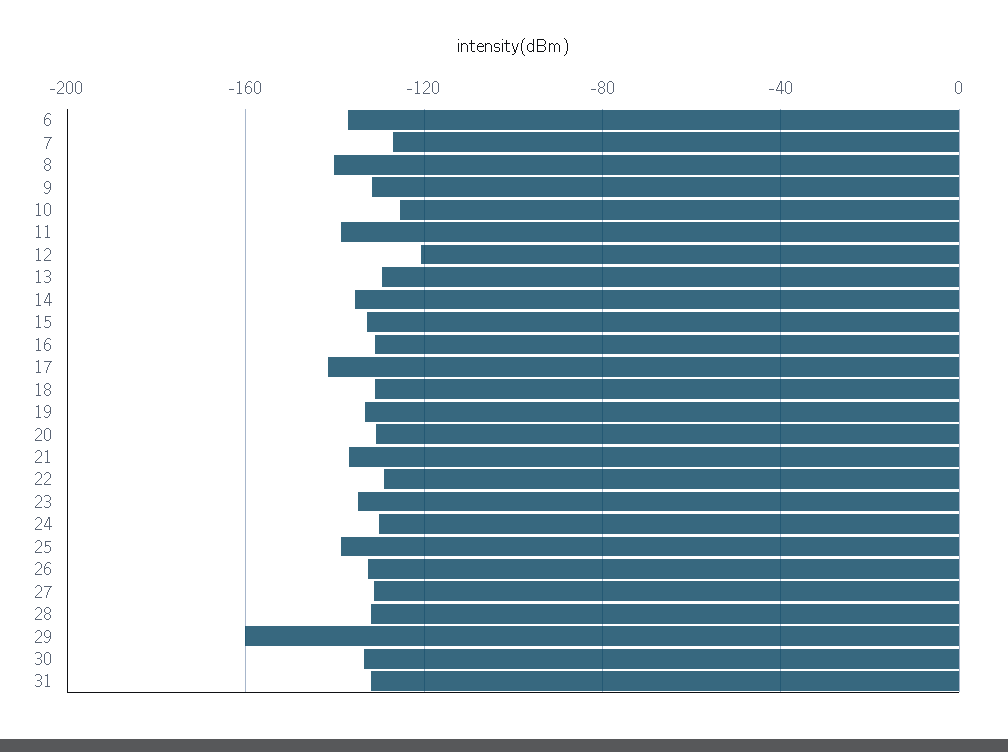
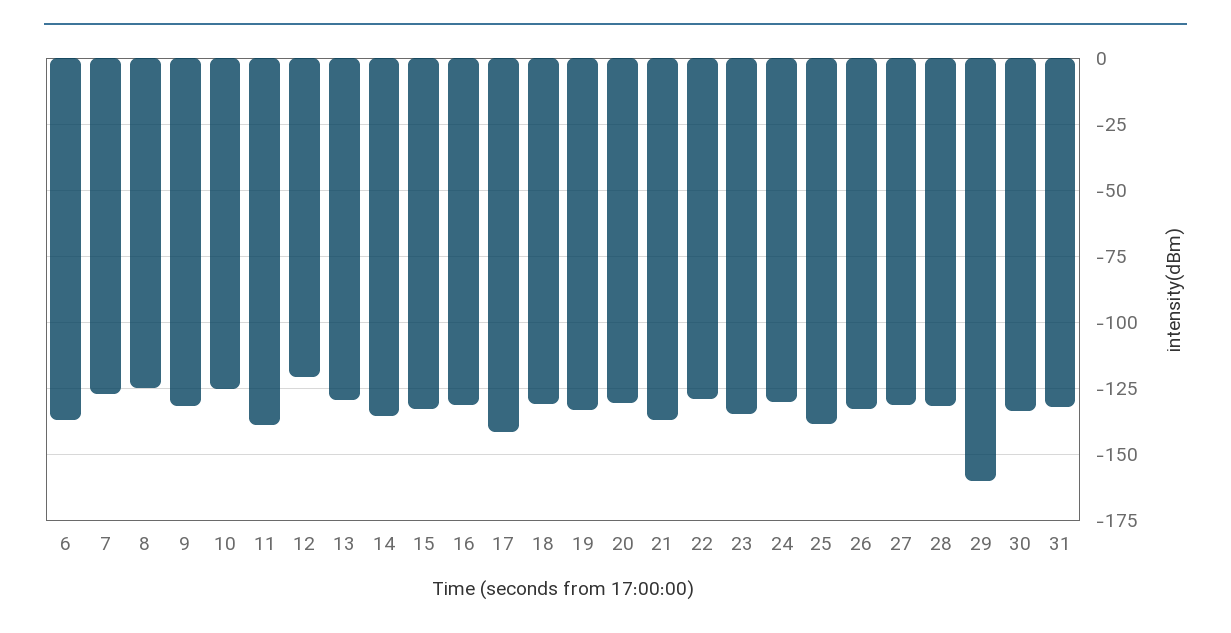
  {
    "6": -137.5,
    "7": -127.5,
-   "8": -140,
+   "8": -125,
    "9": -132.5,
    "10": -125,
    "11": -137.5,
    "12": -120,
    "13": -130,
    "14": -135,
    "15": -132.5,
    "16": -130,
    "17": -142.5,
    "18": -130,
    "19": -132.5,
    "20": -130,
    "21": -137.5,
    "22": -130,
    "23": -135,
    "24": -130,
    "25": -137.5,
    "26": -132.5,
    "27": -130,
    "28": -132.5,
    "29": -160,
    "30": -132.5,
    "31": -132.5
  }

